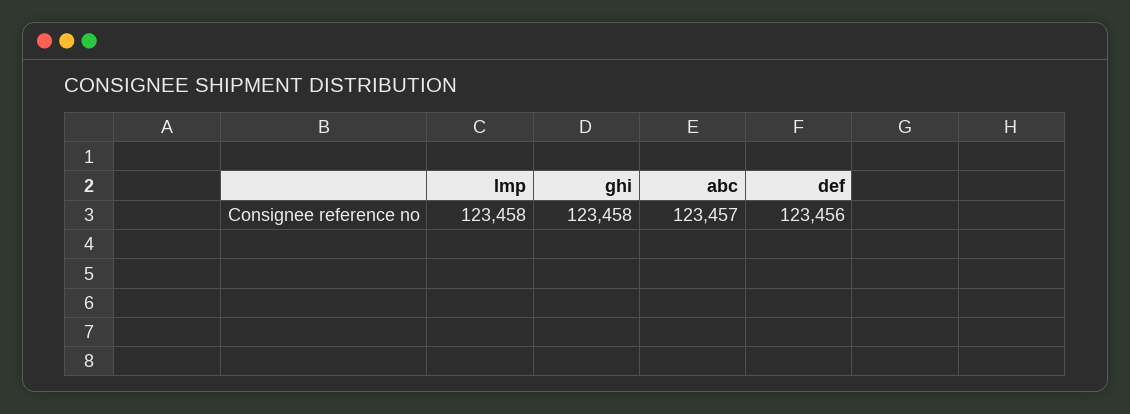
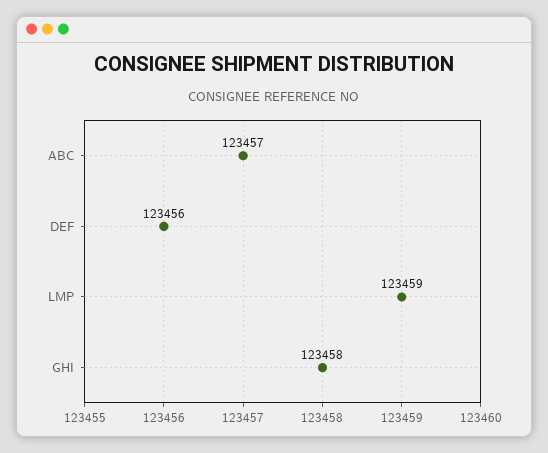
  {
-   "lmp": 123458,
+   "lmp": 123459,
    "ghi": 123458,
    "abc": 123457,
    "def": 123456
  }

